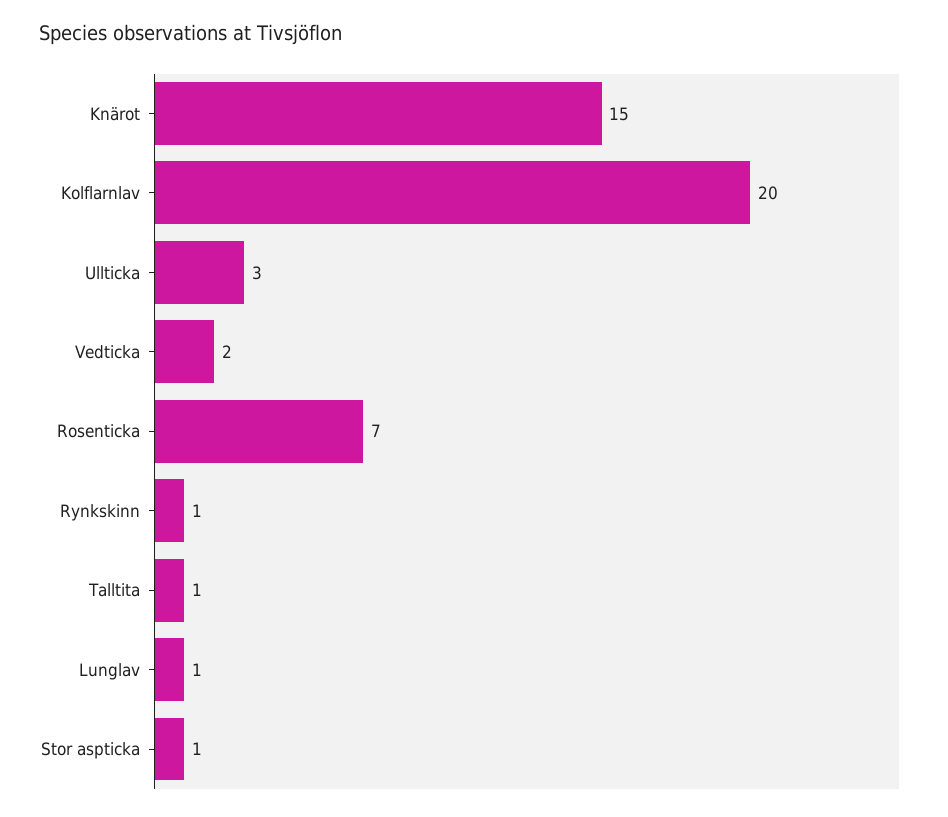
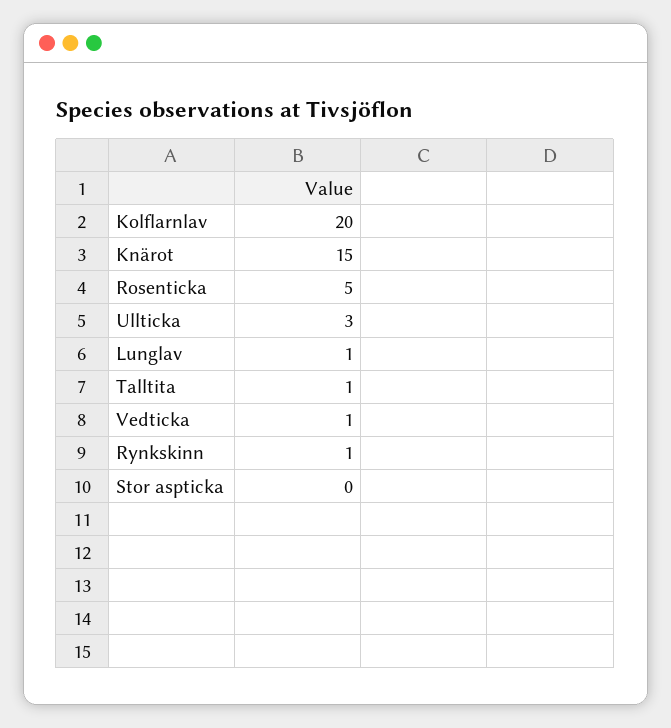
  {
    "Knärot": 15,
    "Kolflarnlav": 20,
    "Ullticka": 3,
-   "Vedticka": 2,
+   "Vedticka": 1,
-   "Rosenticka": 7,
+   "Rosenticka": 5,
    "Rynkskinn": 1,
    "Talltita": 1,
    "Lunglav": 1,
-   "Stor aspticka": 1
+   "Stor aspticka": 0
  }

